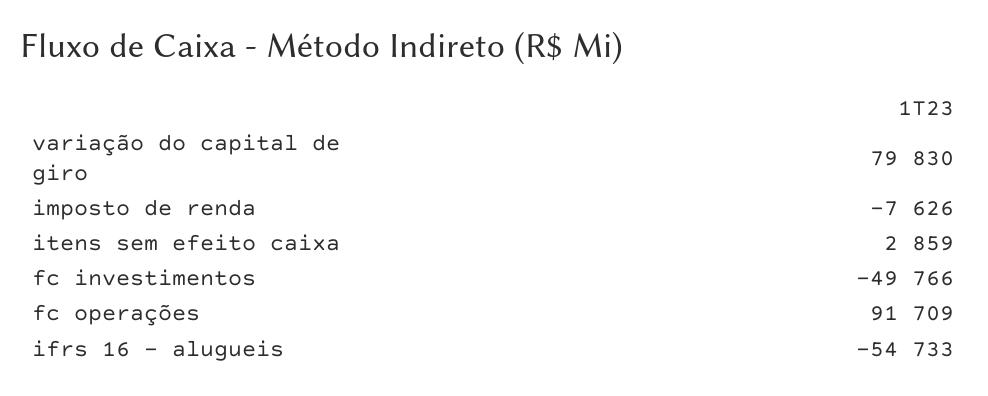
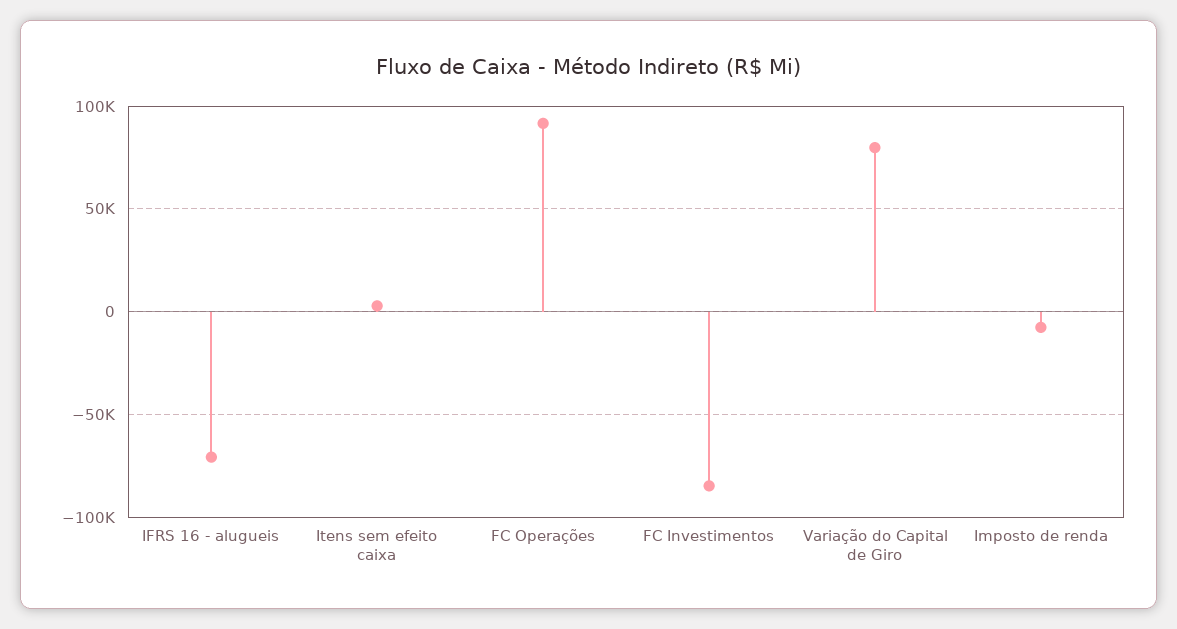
  {
    "variação do capital de giro": 79830,
    "imposto de renda": -7626,
    "itens sem efeito caixa": 2859,
-   "fc investimentos": -49766,
+   "fc investimentos": -85000,
    "fc operações": 91709,
-   "ifrs 16 - alugueis": -54733
+   "ifrs 16 - alugueis": -70000
  }

